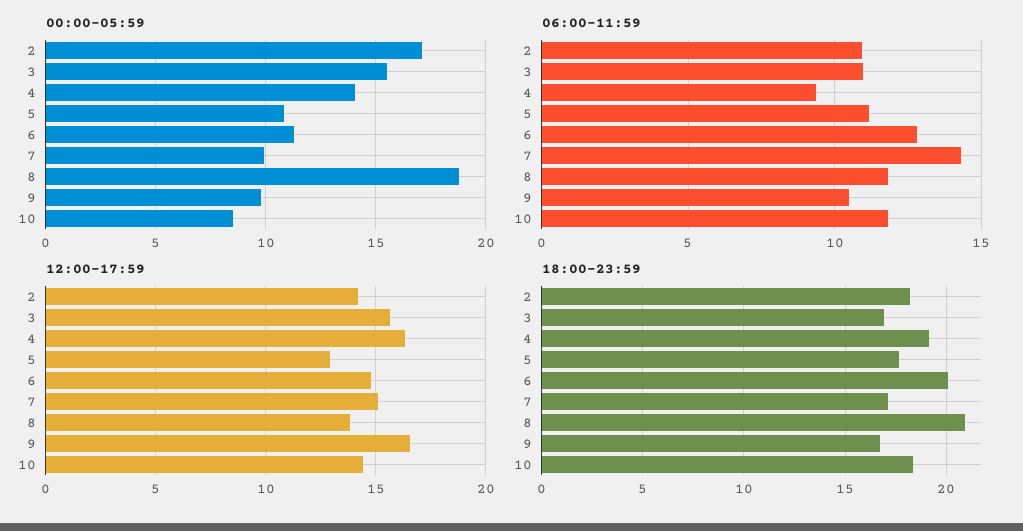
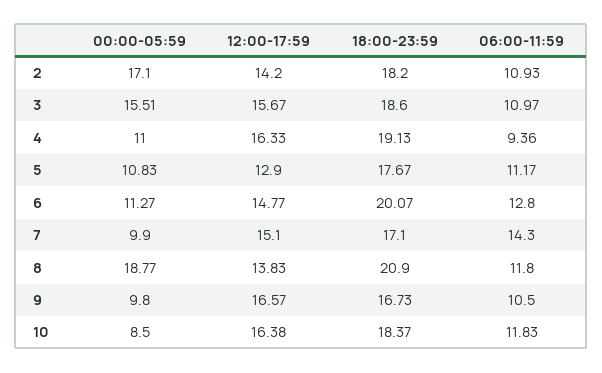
  {
    "00:00-05:59": {
      "2": 17.1,
      "3": 15.51,
-     "4": 14,
+     "4": 11,
      "5": 10.83,
      "6": 11.27,
      "7": 9.9,
      "8": 18.77,
      "9": 9.8,
      "10": 8.5
    },
    "06:00-11:59": {
      "2": 10.93,
      "3": 10.97,
      "4": 9.36,
      "5": 11.17,
      "6": 12.8,
      "7": 14.3,
      "8": 11.8,
      "9": 10.5,
      "10": 11.83
    },
    "12:00-17:59": {
      "2": 14.2,
      "3": 15.67,
      "4": 16.33,
      "5": 12.9,
      "6": 14.77,
      "7": 15.1,
      "8": 13.83,
      "9": 16.57,
-     "10": 14.5
+     "10": 16.38
    },
    "18:00-23:59": {
      "2": 18.2,
-     "3": 17,
+     "3": 18.6,
      "4": 19.13,
      "5": 17.67,
      "6": 20.07,
      "7": 17.1,
      "8": 20.9,
      "9": 16.73,
      "10": 18.37
    }
  }

